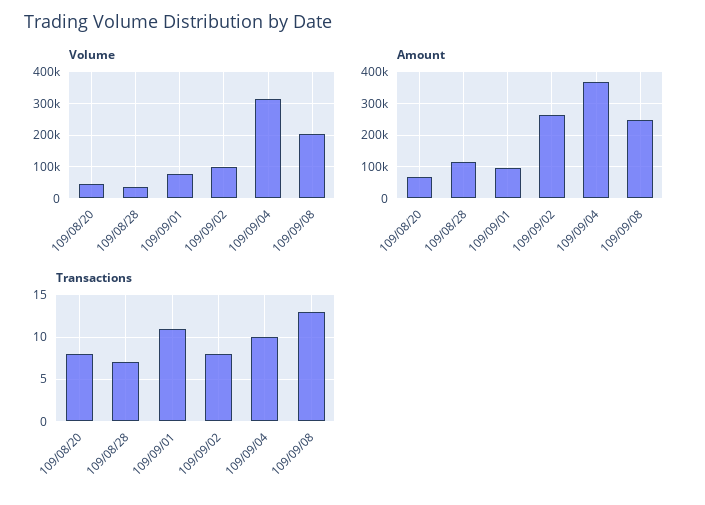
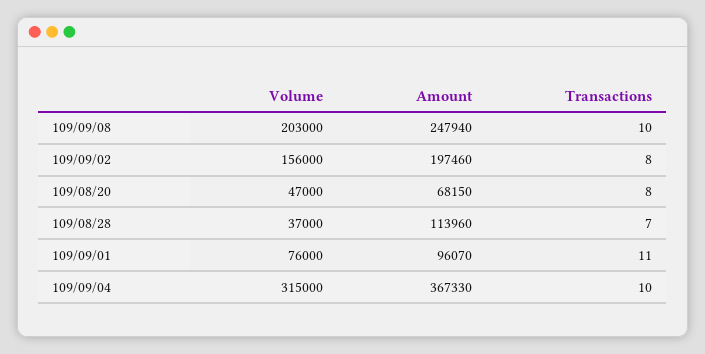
  {
    "Volume": {
      "109/08/20": 47000,
      "109/08/28": 37000,
      "109/09/01": 76000,
-     "109/09/02": 100000,
+     "109/09/02": 156000,
      "109/09/04": 315000,
      "109/09/08": 203000
    },
    "Amount": {
      "109/08/20": 68150,
      "109/08/28": 113960,
      "109/09/01": 96070,
-     "109/09/02": 260000,
+     "109/09/02": 197460,
      "109/09/04": 367330,
      "109/09/08": 247940
    },
    "Transactions": {
      "109/08/20": 8,
      "109/08/28": 7,
      "109/09/01": 11,
      "109/09/02": 8,
      "109/09/04": 10,
-     "109/09/08": 13
+     "109/09/08": 10
    }
  }

